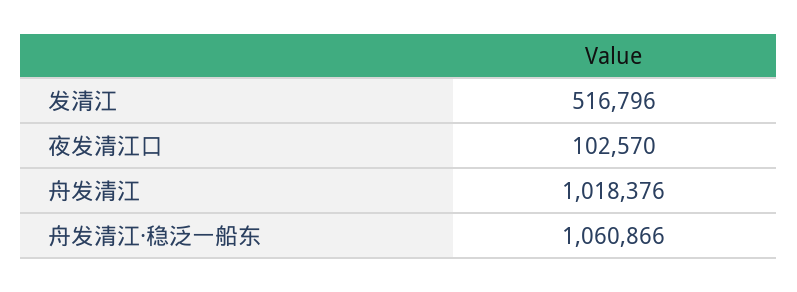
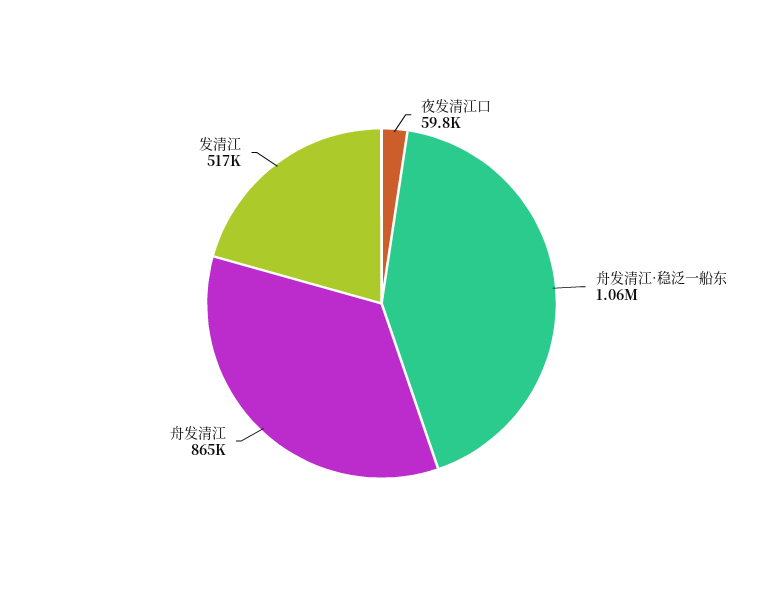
  {
    "发清江": 516796,
-   "夜发清江口": 102570,
+   "夜发清江口": 59800,
-   "舟发清江": 1018376,
+   "舟发清江": 865000,
    "舟发清江·稳泛一船东": 1060866
  }

